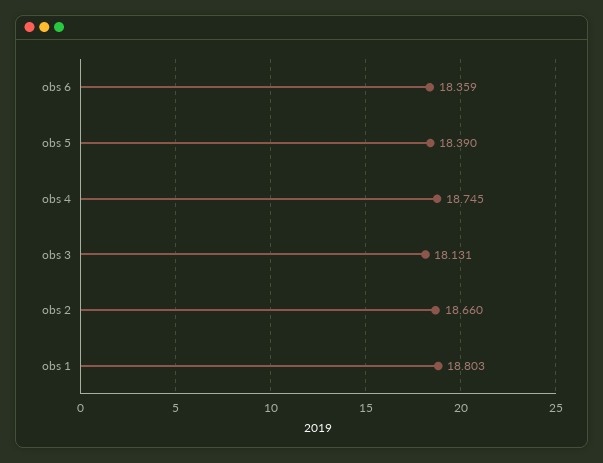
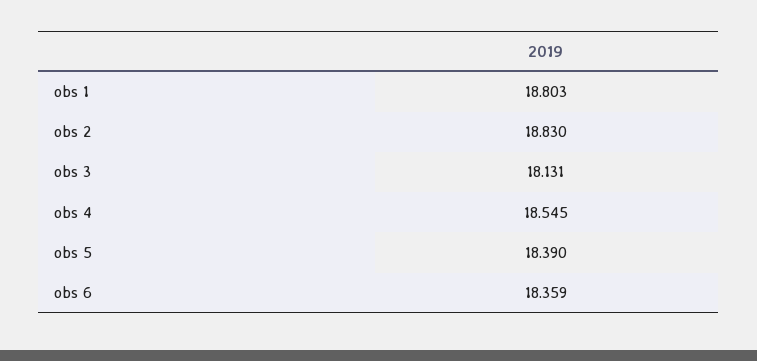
  {
    "obs 6": 18.359,
    "obs 5": 18.39,
-   "obs 4": 18.745,
+   "obs 4": 18.545,
    "obs 3": 18.131,
-   "obs 2": 18.66,
+   "obs 2": 18.83,
    "obs 1": 18.803
  }

